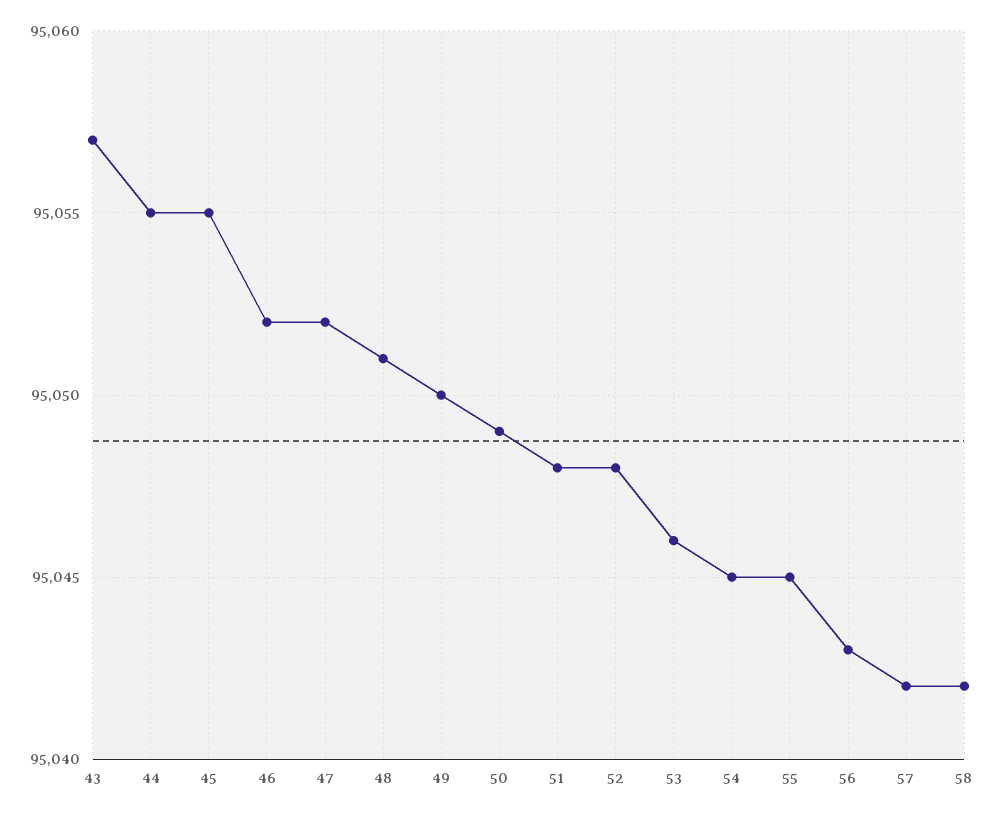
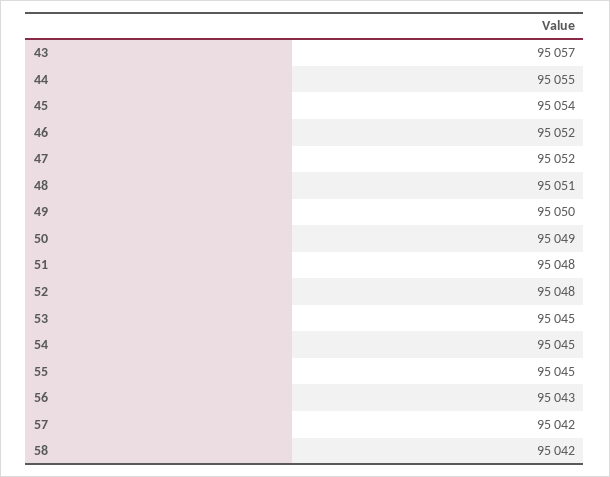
  {
    "43": 95057,
    "44": 95055,
-   "45": 95055,
+   "45": 95054,
    "46": 95052,
    "47": 95052,
    "48": 95051,
    "49": 95050,
    "50": 95049,
    "51": 95048,
    "52": 95048,
-   "53": 95046,
+   "53": 95045,
    "54": 95045,
    "55": 95045,
    "56": 95043,
    "57": 95042,
    "58": 95042
  }

